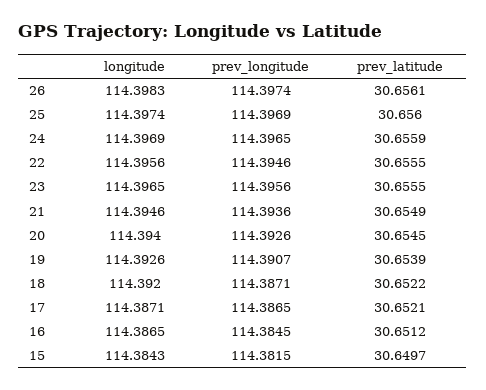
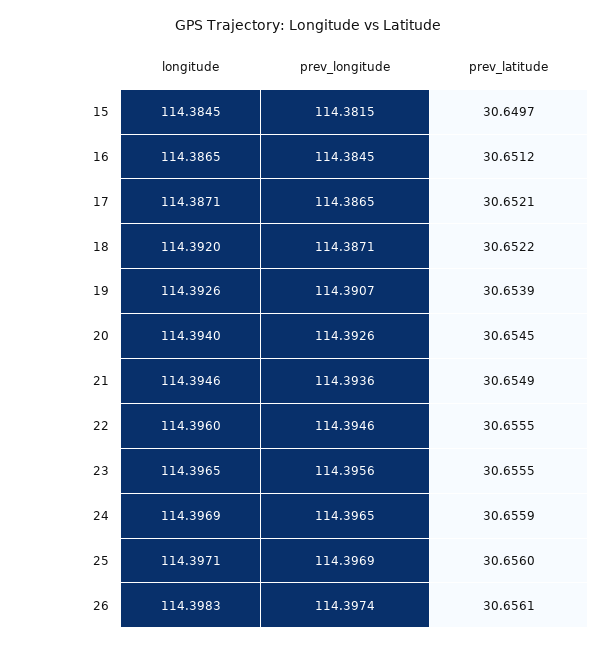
  {
    "longitude": {
      "26": 114.3983,
-     "25": 114.3974,
+     "25": 114.3971,
      "24": 114.3969,
-     "22": 114.3956,
+     "22": 114.396,
      "23": 114.3965,
      "21": 114.3946,
      "20": 114.394,
      "19": 114.3926,
      "18": 114.392,
      "17": 114.3871,
      "16": 114.3865,
-     "15": 114.3843
+     "15": 114.3845
    },
    "prev_longitude": {
      "26": 114.3974,
      "25": 114.3969,
      "24": 114.3965,
      "22": 114.3946,
      "23": 114.3956,
      "21": 114.3936,
      "20": 114.3926,
      "19": 114.3907,
      "18": 114.3871,
      "17": 114.3865,
      "16": 114.3845,
      "15": 114.3815
    },
    "prev_latitude": {
      "26": 30.6561,
      "25": 30.656,
      "24": 30.6559,
      "22": 30.6555,
      "23": 30.6555,
      "21": 30.6549,
      "20": 30.6545,
      "19": 30.6539,
      "18": 30.6522,
      "17": 30.6521,
      "16": 30.6512,
      "15": 30.6497
    }
  }

